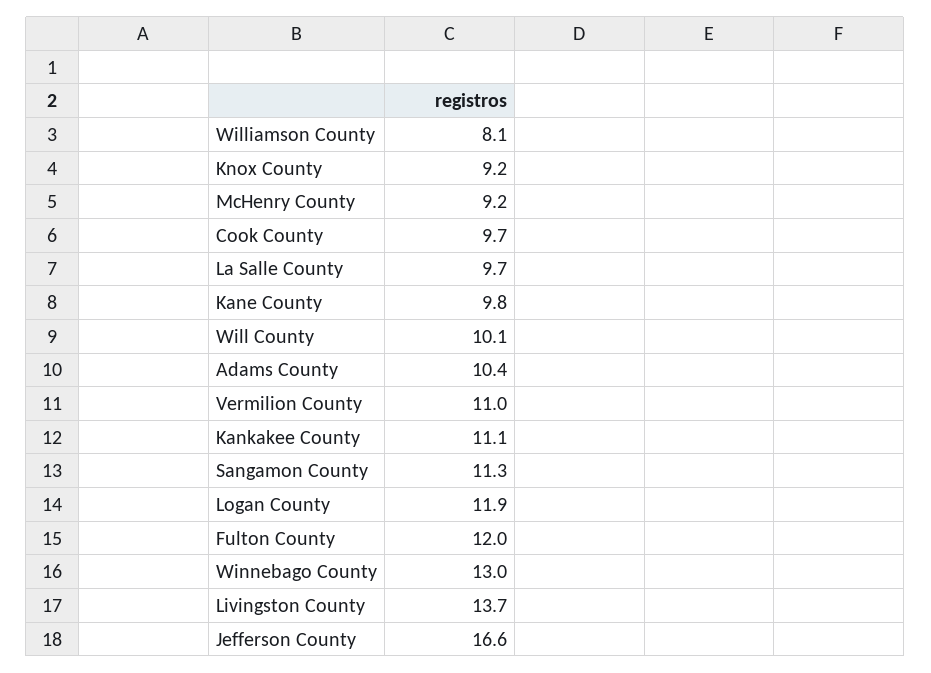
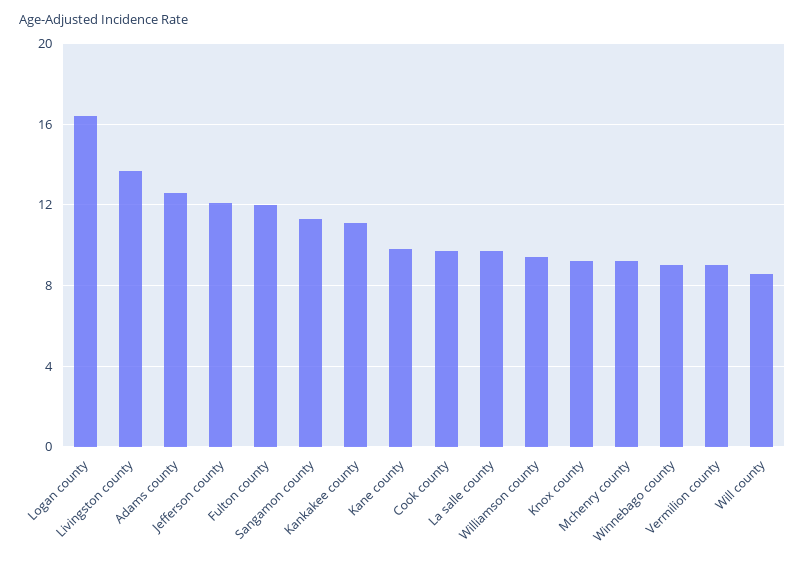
  {
-   "Williamson County": 8.1,
+   "Williamson County": 9.5,
    "Knox County": 9.2,
    "McHenry County": 9.2,
    "Cook County": 9.7,
    "La Salle County": 9.7,
    "Kane County": 9.8,
-   "Will County": 10.1,
+   "Will County": 8.5,
-   "Adams County": 10.4,
+   "Adams County": 12.5,
-   "Vermilion County": 11,
+   "Vermilion County": 9,
    "Kankakee County": 11.1,
    "Sangamon County": 11.3,
-   "Logan County": 11.9,
+   "Logan County": 16.5,
    "Fulton County": 12,
-   "Winnebago County": 13,
+   "Winnebago County": 9,
    "Livingston County": 13.7,
-   "Jefferson County": 16.6
+   "Jefferson County": 12
  }

